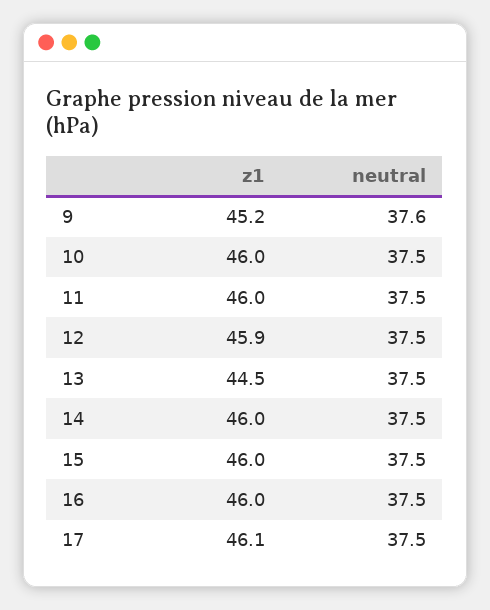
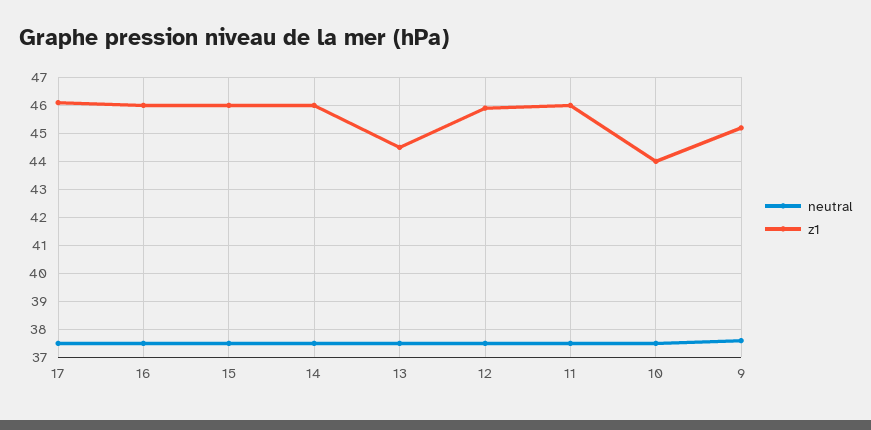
  {
    "z1": {
      "9": 45.2,
-     "10": 46,
+     "10": 44,
      "11": 46,
      "12": 45.9,
      "13": 44.5,
      "14": 46,
      "15": 46,
      "16": 46,
      "17": 46.1
    },
    "neutral": {
      "9": 37.6,
      "10": 37.5,
      "11": 37.5,
      "12": 37.5,
      "13": 37.5,
      "14": 37.5,
      "15": 37.5,
      "16": 37.5,
      "17": 37.5
    }
  }

